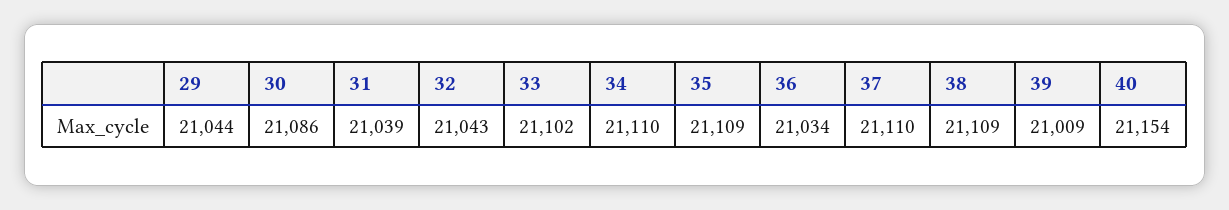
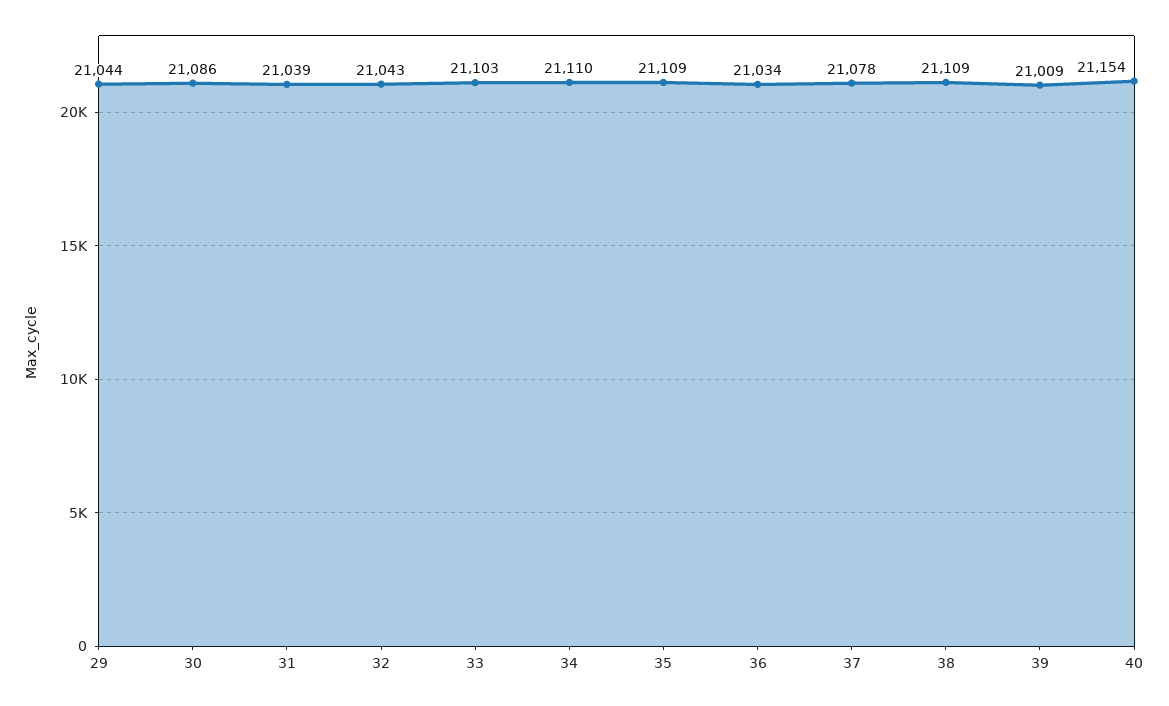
  {
    "29": 21044,
    "30": 21086,
    "31": 21039,
    "32": 21043,
-   "33": 21102,
+   "33": 21103,
    "34": 21110,
    "35": 21109,
    "36": 21034,
-   "37": 21110,
+   "37": 21078,
    "38": 21109,
    "39": 21009,
    "40": 21154
  }

